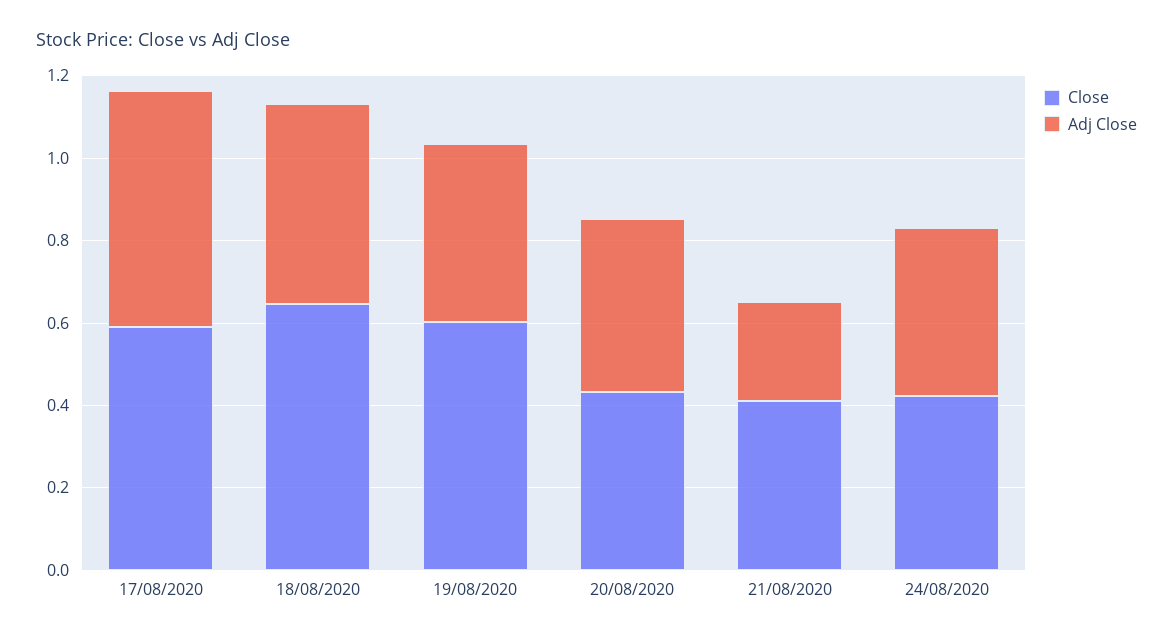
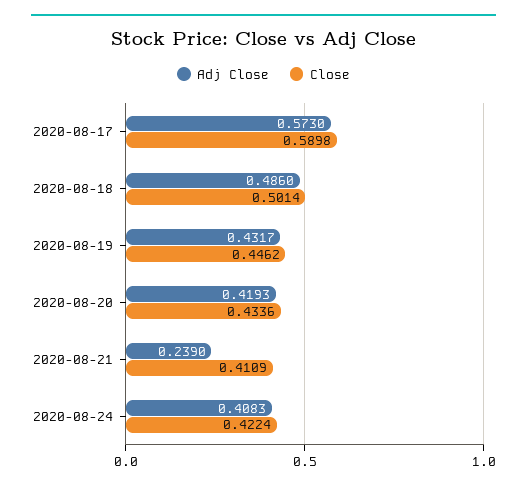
  {
    "Close": {
      "17/08/2020": 0.5898,
-     "18/08/2020": 0.65,
+     "18/08/2020": 0.5014,
-     "19/08/2020": 0.6,
+     "19/08/2020": 0.4462,
      "20/08/2020": 0.4336,
      "21/08/2020": 0.4109,
      "24/08/2020": 0.4224
    },
    "Adj Close": {
      "17/08/2020": 0.573,
      "18/08/2020": 0.486,
      "19/08/2020": 0.4317,
      "20/08/2020": 0.4193,
      "21/08/2020": 0.239,
      "24/08/2020": 0.4083
    }
  }

